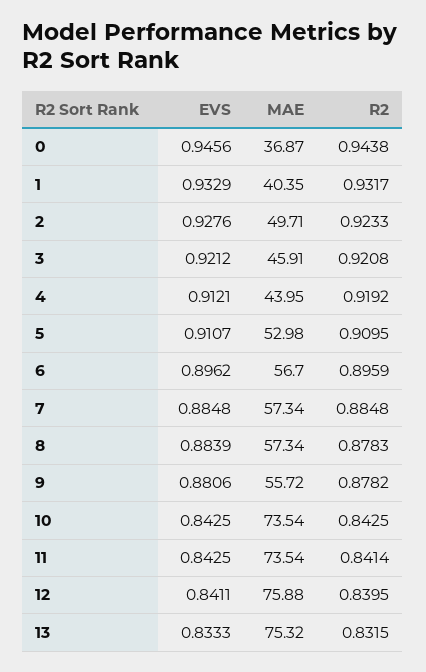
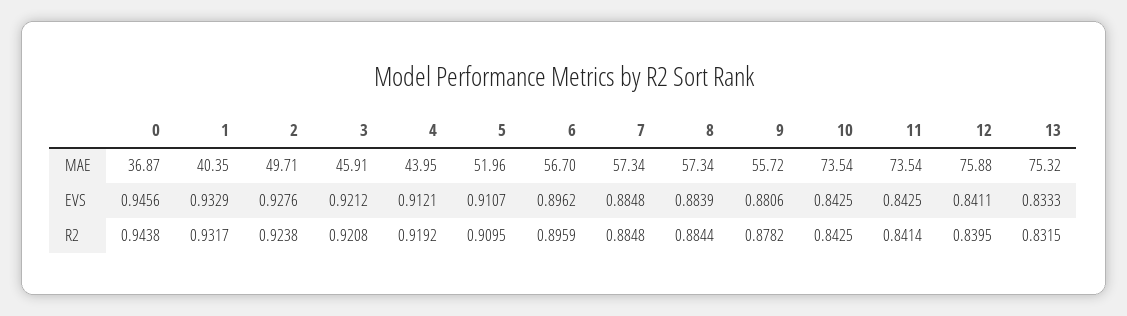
  {
    "EVS": {
      "0": 0.9456,
      "1": 0.9329,
      "2": 0.9276,
      "3": 0.9212,
      "4": 0.9121,
      "5": 0.9107,
      "6": 0.8962,
      "7": 0.8848,
      "8": 0.8839,
      "9": 0.8806,
      "10": 0.8425,
      "11": 0.8425,
      "12": 0.8411,
      "13": 0.8333
    },
    "MAE": {
      "0": 36.87,
      "1": 40.35,
      "2": 49.71,
      "3": 45.91,
      "4": 43.95,
-     "5": 52.98,
+     "5": 51.96,
      "6": 56.7,
      "7": 57.34,
      "8": 57.34,
      "9": 55.72,
      "10": 73.54,
      "11": 73.54,
      "12": 75.88,
      "13": 75.32
    },
    "R2": {
      "0": 0.9438,
      "1": 0.9317,
-     "2": 0.9233,
+     "2": 0.9238,
      "3": 0.9208,
      "4": 0.9192,
      "5": 0.9095,
      "6": 0.8959,
      "7": 0.8848,
-     "8": 0.8783,
+     "8": 0.8844,
      "9": 0.8782,
      "10": 0.8425,
      "11": 0.8414,
      "12": 0.8395,
      "13": 0.8315
    }
  }

